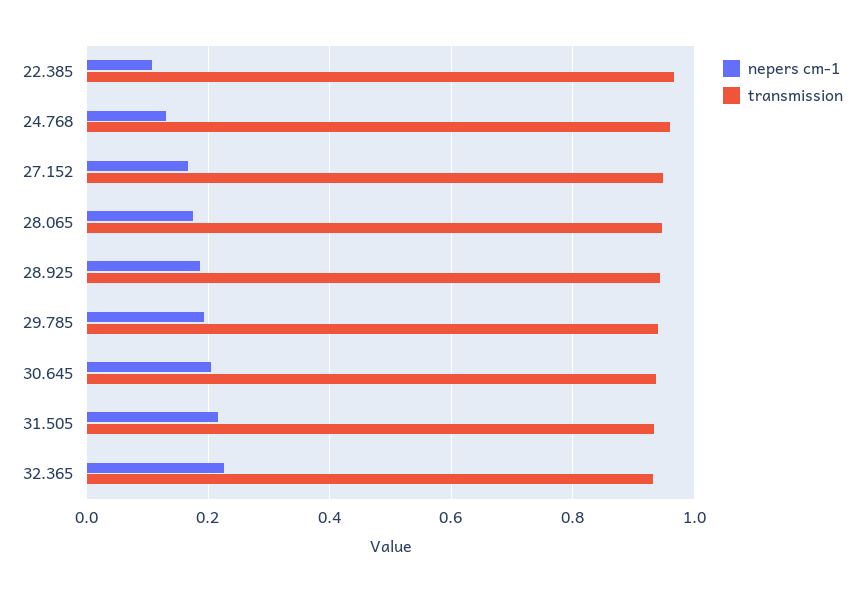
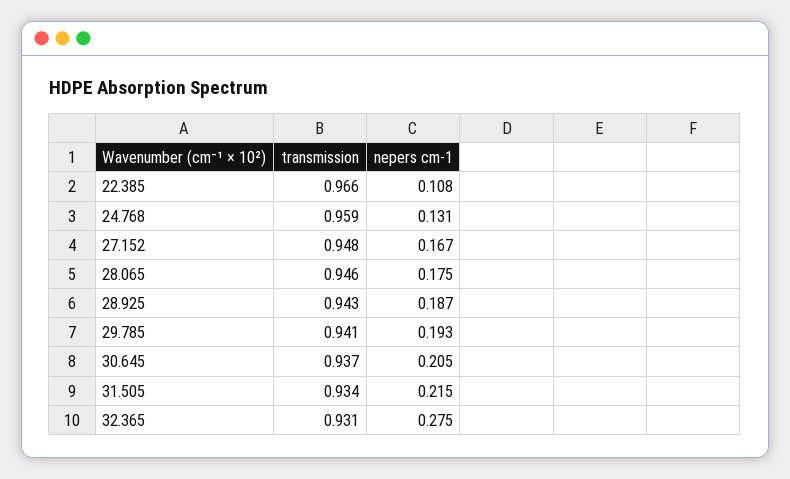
  {
    "nepers cm-1": {
      "22.385": 0.108,
      "24.768": 0.131,
      "27.152": 0.167,
      "28.065": 0.175,
      "28.925": 0.187,
      "29.785": 0.193,
      "30.645": 0.205,
      "31.505": 0.215,
-     "32.365": 0.22
+     "32.365": 0.275
    },
    "transmission": {
      "22.385": 0.966,
      "24.768": 0.959,
      "27.152": 0.948,
      "28.065": 0.946,
      "28.925": 0.943,
      "29.785": 0.941,
      "30.645": 0.937,
      "31.505": 0.934,
      "32.365": 0.931
    }
  }

